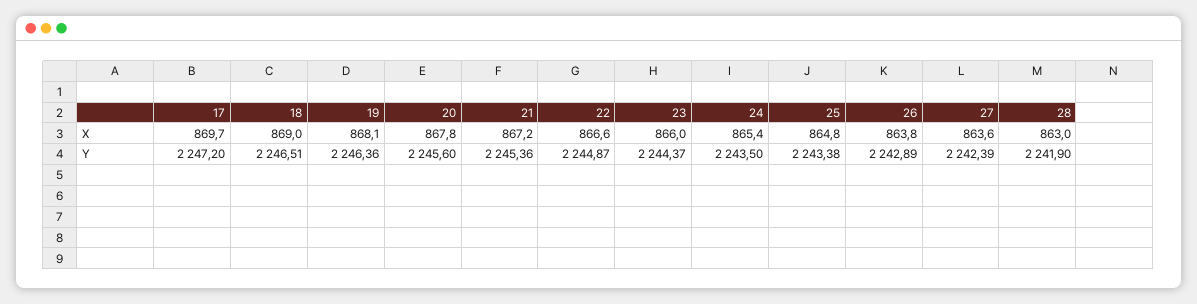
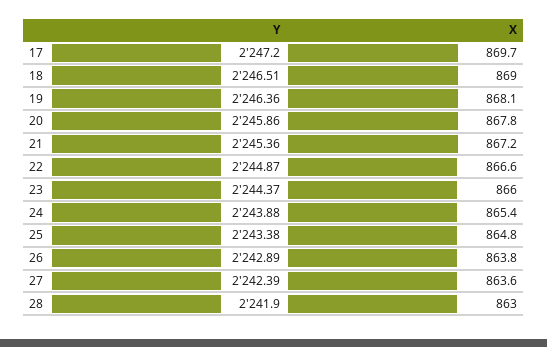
  {
    "17": {
      "X": 869.7,
      "Y": 2247.2
    },
    "18": {
      "X": 869,
      "Y": 2246.51
    },
    "19": {
      "X": 868.1,
      "Y": 2246.36
    },
    "20": {
      "X": 867.8,
-     "Y": 2245.6
+     "Y": 2245.86
    },
    "21": {
      "X": 867.2,
      "Y": 2245.36
    },
    "22": {
      "X": 866.6,
      "Y": 2244.87
    },
    "23": {
      "X": 866,
      "Y": 2244.37
    },
    "24": {
      "X": 865.4,
-     "Y": 2243.5
+     "Y": 2243.88
    },
    "25": {
      "X": 864.8,
      "Y": 2243.38
    },
    "26": {
      "X": 863.8,
      "Y": 2242.89
    },
    "27": {
      "X": 863.6,
      "Y": 2242.39
    },
    "28": {
      "X": 863,
      "Y": 2241.9
    }
  }

